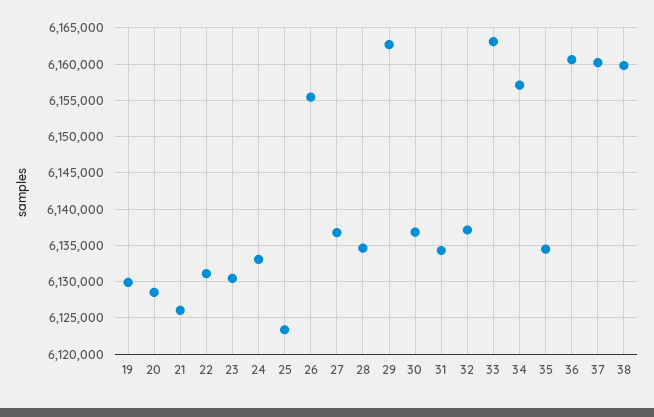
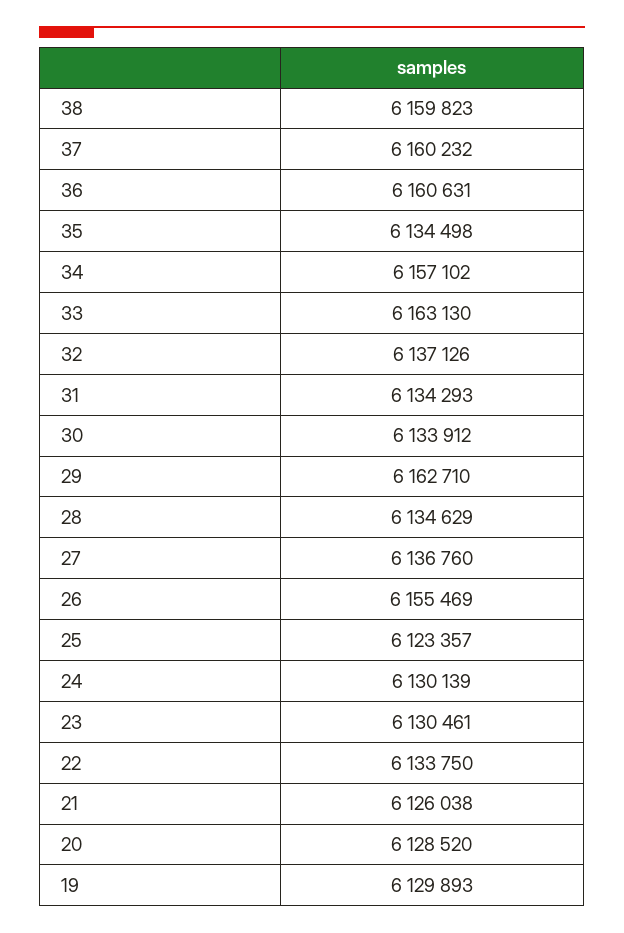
  {
    "19": 6129893,
    "20": 6128520,
    "21": 6126038,
-   "22": 6131000,
+   "22": 6133750,
    "23": 6130461,
-   "24": 6133000,
+   "24": 6130139,
    "25": 6123357,
    "26": 6155469,
    "27": 6136760,
    "28": 6134629,
    "29": 6162710,
-   "30": 6137000,
+   "30": 6133912,
    "31": 6134293,
    "32": 6137126,
    "33": 6163130,
    "34": 6157102,
    "35": 6134498,
    "36": 6160631,
    "37": 6160232,
    "38": 6159823
  }

